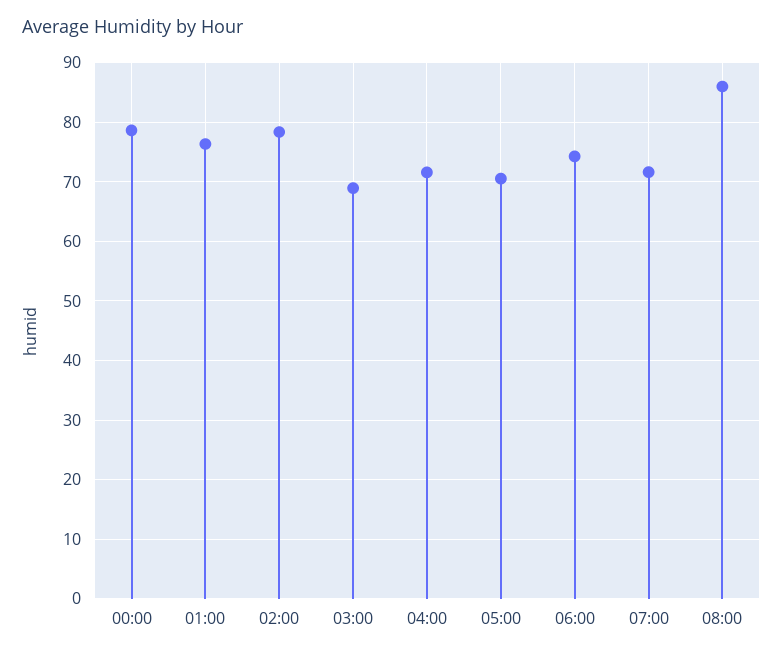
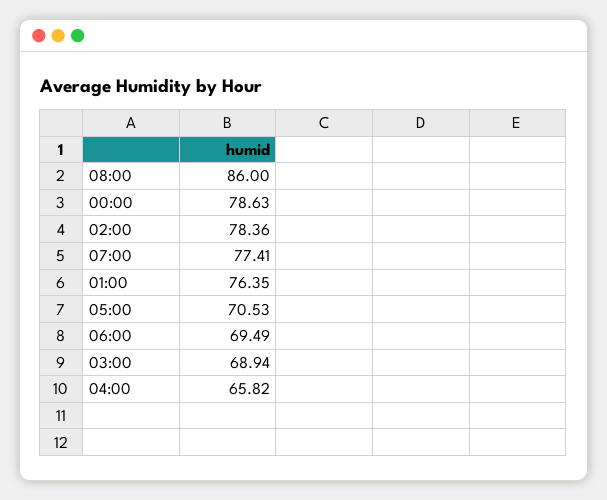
  {
    "00:00": 78.63,
    "01:00": 76.35,
    "02:00": 78.36,
    "03:00": 68.94,
-   "04:00": 72,
+   "04:00": 65.82,
    "05:00": 70.53,
-   "06:00": 74,
+   "06:00": 69.49,
-   "07:00": 72,
+   "07:00": 77.41,
    "08:00": 86
  }

